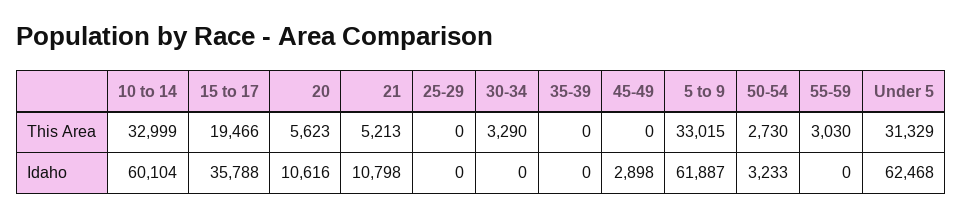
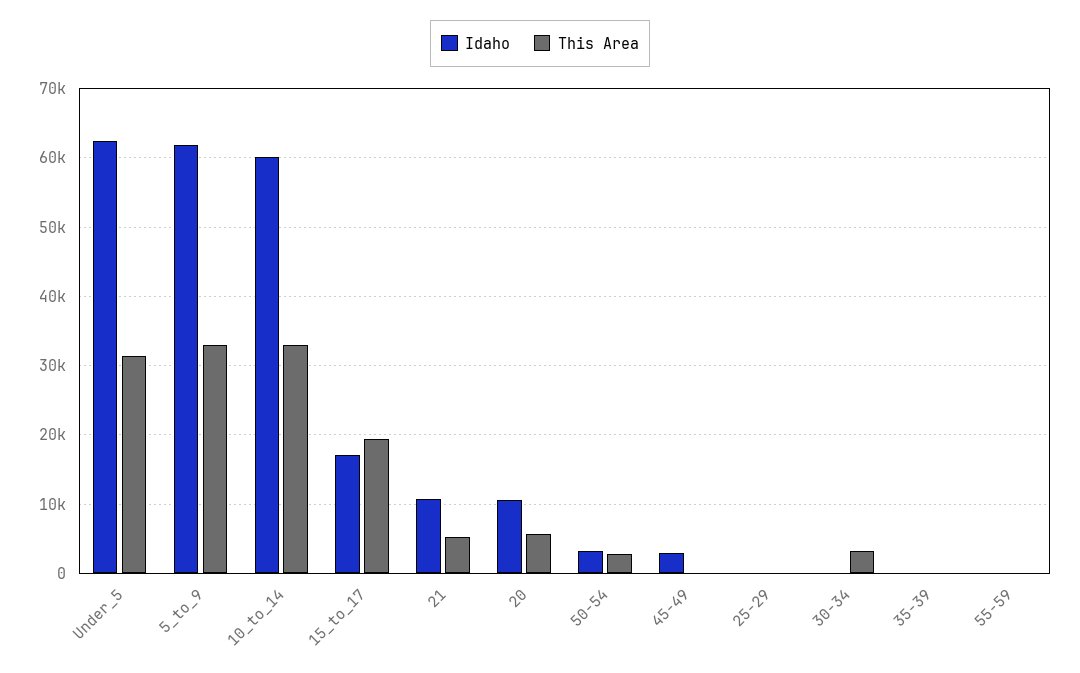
  {
    "This Area": {
      "10 to 14": 32999,
      "15 to 17": 19466,
      "20": 5623,
      "21": 5213,
      "25-29": 0,
      "30-34": 3290,
      "35-39": 0,
      "45-49": 0,
      "5 to 9": 33015,
      "50-54": 2730,
-     "55-59": 3030,
+     "55-59": 0,
      "Under 5": 31329
    },
    "Idaho": {
      "10 to 14": 60104,
-     "15 to 17": 35788,
+     "15 to 17": 17000,
      "20": 10616,
      "21": 10798,
      "25-29": 0,
      "30-34": 0,
      "35-39": 0,
      "45-49": 2898,
      "5 to 9": 61887,
      "50-54": 3233,
      "55-59": 0,
      "Under 5": 62468
    }
  }

